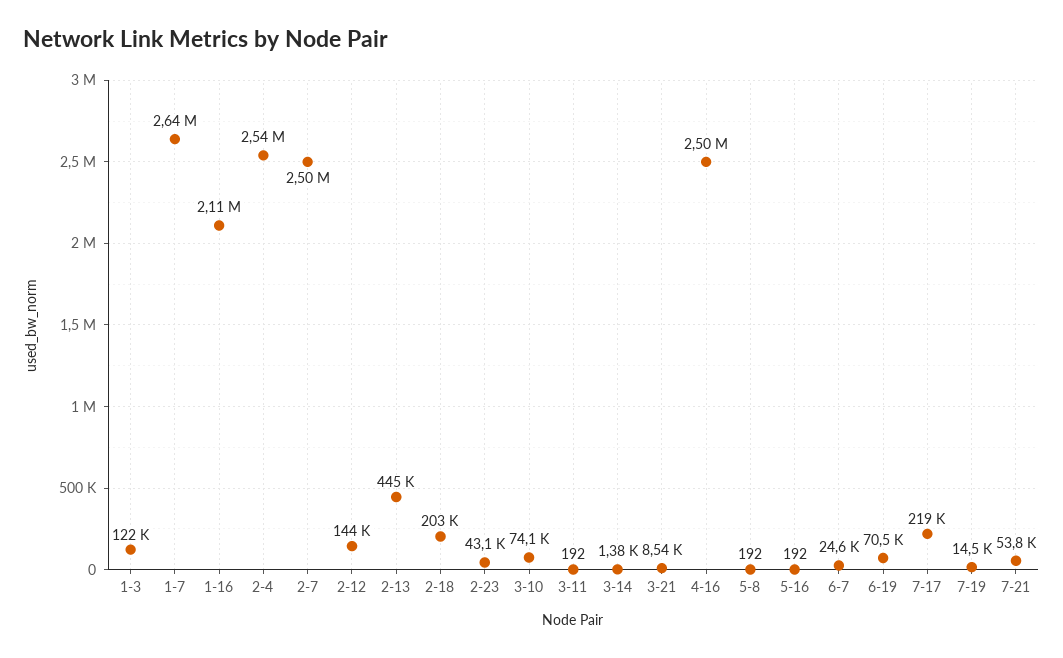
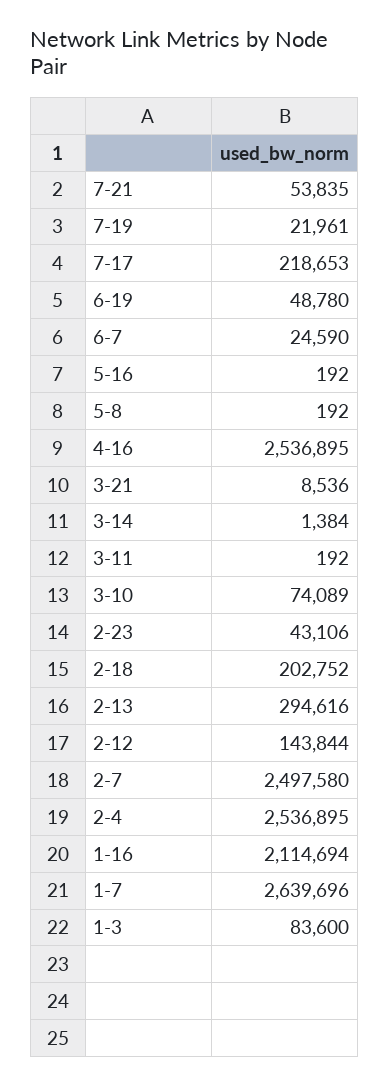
  {
-   "1-3": 122000,
+   "1-3": 83600,
    "1-7": 2639696,
    "1-16": 2114694,
    "2-4": 2536895,
    "2-7": 2497580,
    "2-12": 143844,
-   "2-13": 445000,
+   "2-13": 294616,
    "2-18": 202752,
    "2-23": 43106,
    "3-10": 74089,
    "3-11": 192,
    "3-14": 1384,
    "3-21": 8536,
-   "4-16": 2500000,
+   "4-16": 2536895,
    "5-8": 192,
    "5-16": 192,
    "6-7": 24590,
-   "6-19": 70500,
+   "6-19": 48780,
    "7-17": 218653,
-   "7-19": 14500,
+   "7-19": 21961,
    "7-21": 53835
  }

